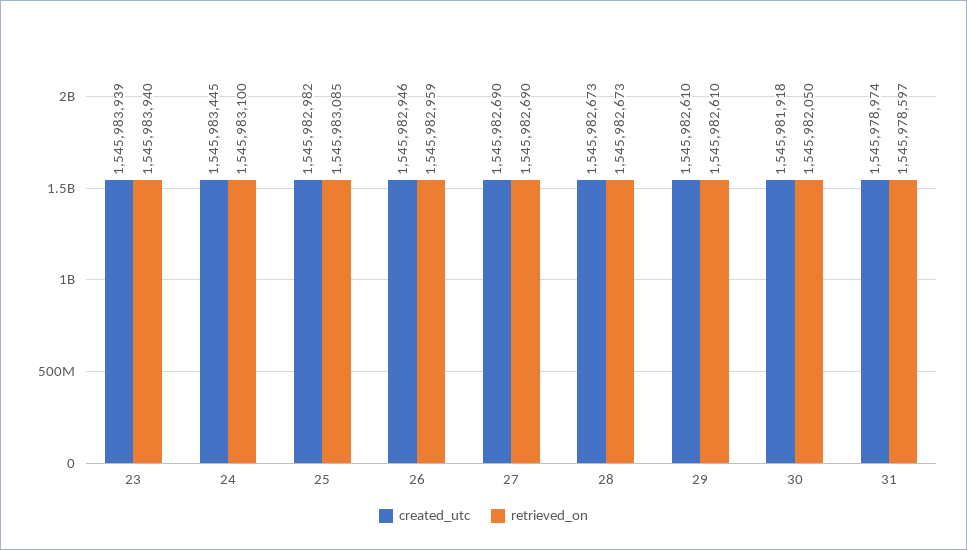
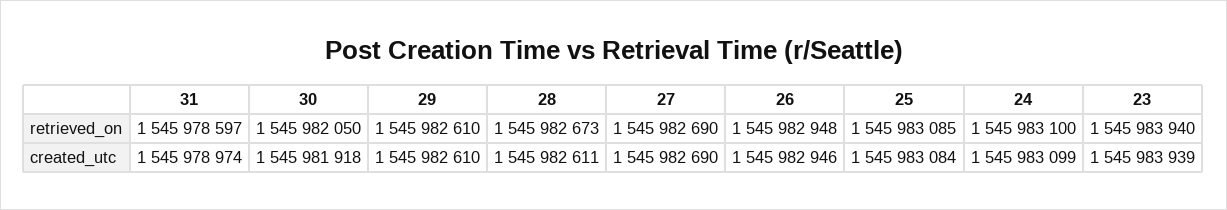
  {
    "created_utc": {
      "23": 1545983939,
-     "24": 1545983445,
+     "24": 1545983099,
-     "25": 1545982982,
+     "25": 1545983084,
      "26": 1545982946,
      "27": 1545982690,
-     "28": 1545982673,
+     "28": 1545982611,
      "29": 1545982610,
      "30": 1545981918,
      "31": 1545978974
    },
    "retrieved_on": {
      "23": 1545983940,
      "24": 1545983100,
      "25": 1545983085,
-     "26": 1545982959,
+     "26": 1545982948,
      "27": 1545982690,
      "28": 1545982673,
      "29": 1545982610,
      "30": 1545982050,
      "31": 1545978597
    }
  }

